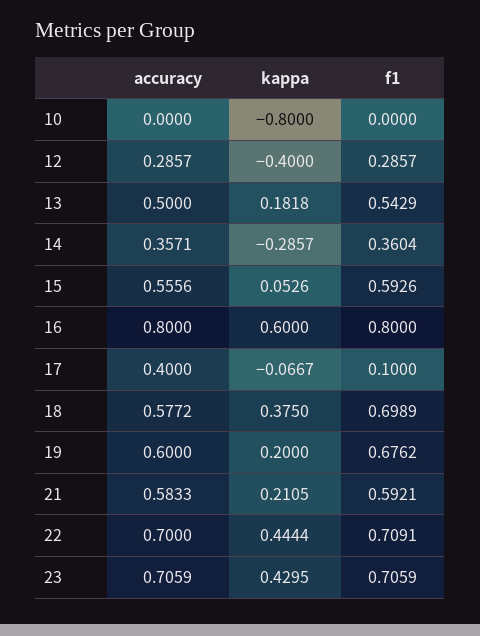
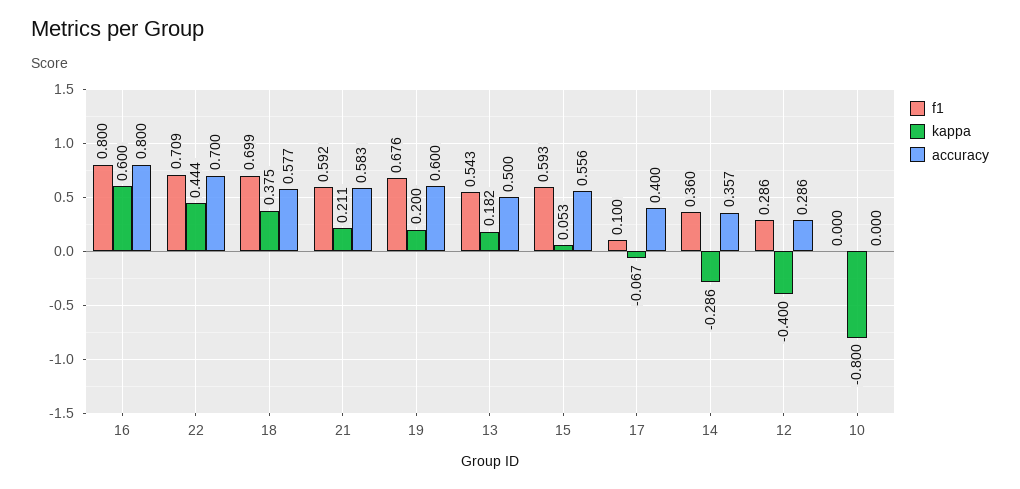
  {
    "accuracy": {
      "10": 0,
      "12": 0.2857,
      "13": 0.5,
      "14": 0.3571,
      "15": 0.5556,
      "16": 0.8,
      "17": 0.4,
      "18": 0.5772,
      "19": 0.6,
      "21": 0.5833,
-     "22": 0.7,
+     "22": 0.7
-     "23": 0.7059
    },
    "kappa": {
      "10": -0.8,
      "12": -0.4,
      "13": 0.1818,
      "14": -0.2857,
      "15": 0.0526,
      "16": 0.6,
      "17": -0.0667,
      "18": 0.375,
      "19": 0.2,
      "21": 0.2105,
-     "22": 0.4444,
+     "22": 0.4444
-     "23": 0.4295
    },
    "f1": {
      "10": 0,
      "12": 0.2857,
      "13": 0.5429,
      "14": 0.3604,
      "15": 0.5926,
      "16": 0.8,
      "17": 0.1,
      "18": 0.6989,
      "19": 0.6762,
      "21": 0.5921,
-     "22": 0.7091,
+     "22": 0.7091
-     "23": 0.7059
    }
  }

